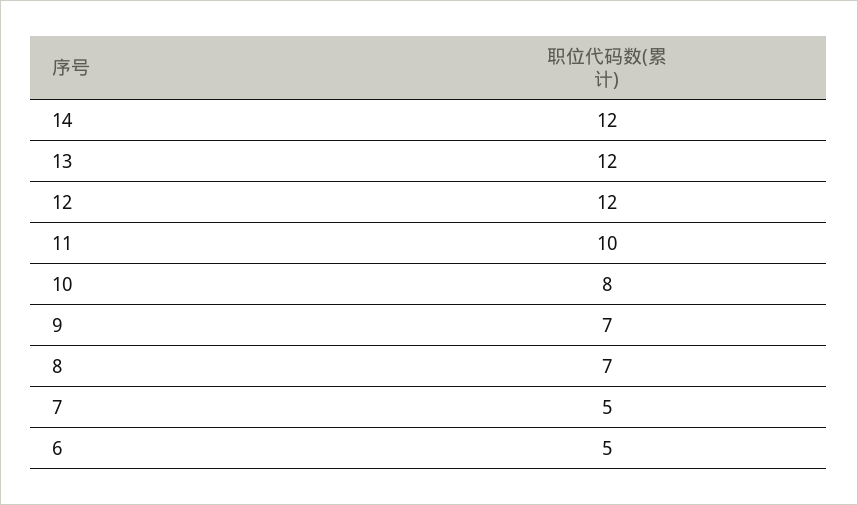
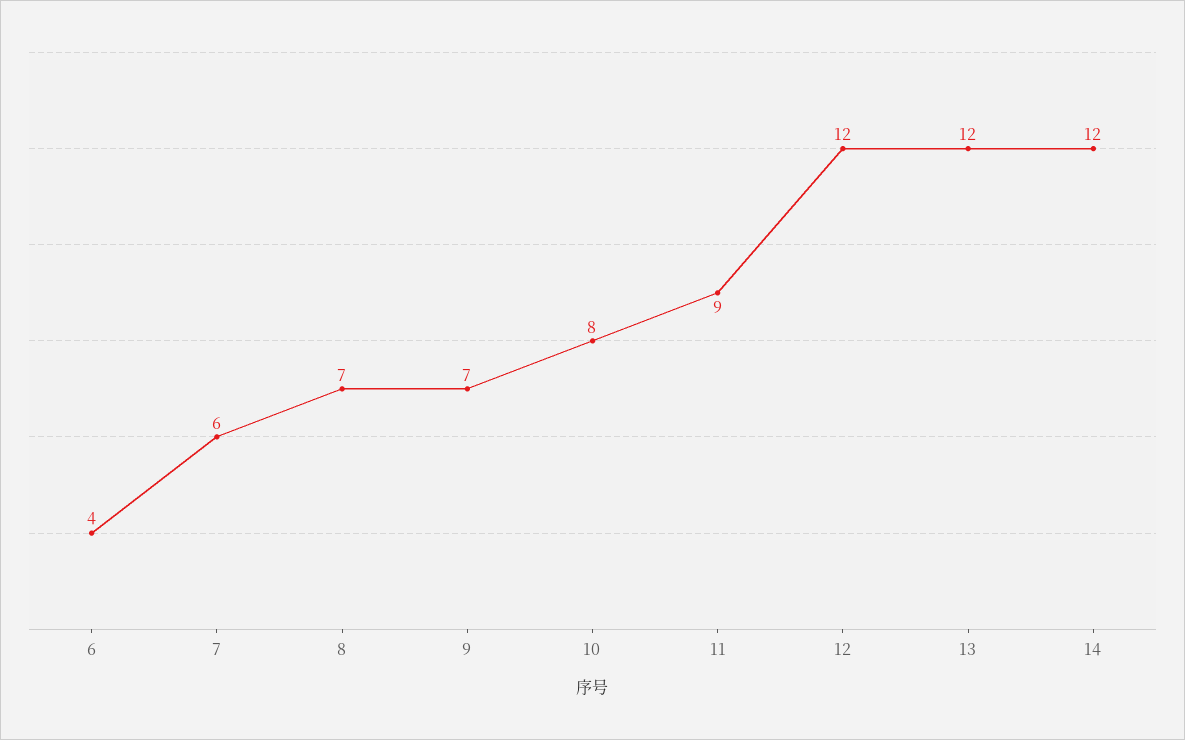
  {
    "14": 12,
    "13": 12,
    "12": 12,
-   "11": 10,
+   "11": 9,
    "10": 8,
    "9": 7,
    "8": 7,
-   "7": 5,
+   "7": 6,
-   "6": 5
+   "6": 4
  }

